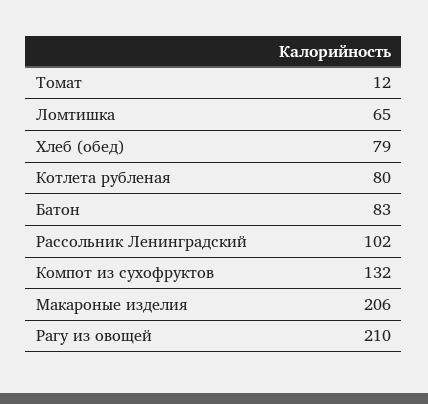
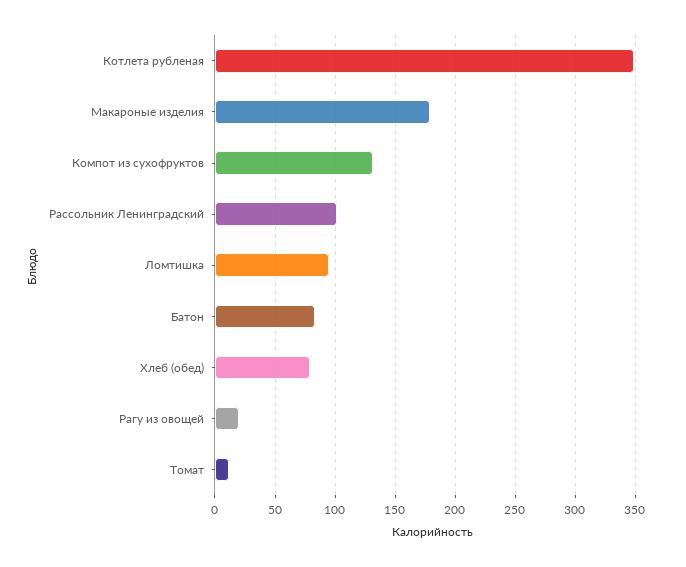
  {
    "Томат": 12,
-   "Ломтишка": 65,
+   "Ломтишка": 95,
    "Хлеб (обед)": 79,
-   "Котлета рубленая": 80,
+   "Котлета рубленая": 350,
    "Батон": 83,
    "Рассольник Ленинградский": 102,
    "Компот из сухофруктов": 132,
-   "Макароные изделия": 206,
+   "Макароные изделия": 180,
-   "Рагу из овощей": 210
+   "Рагу из овощей": 20
  }

